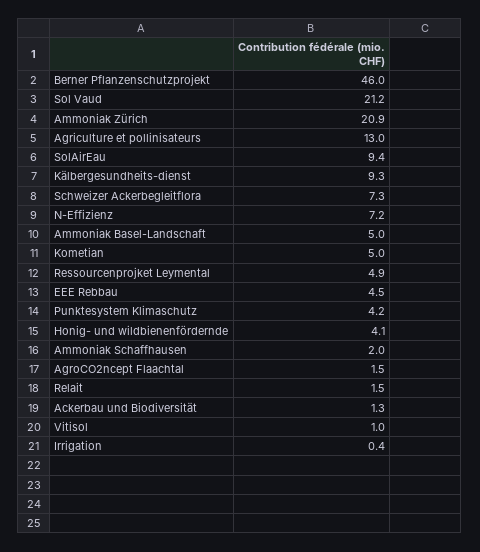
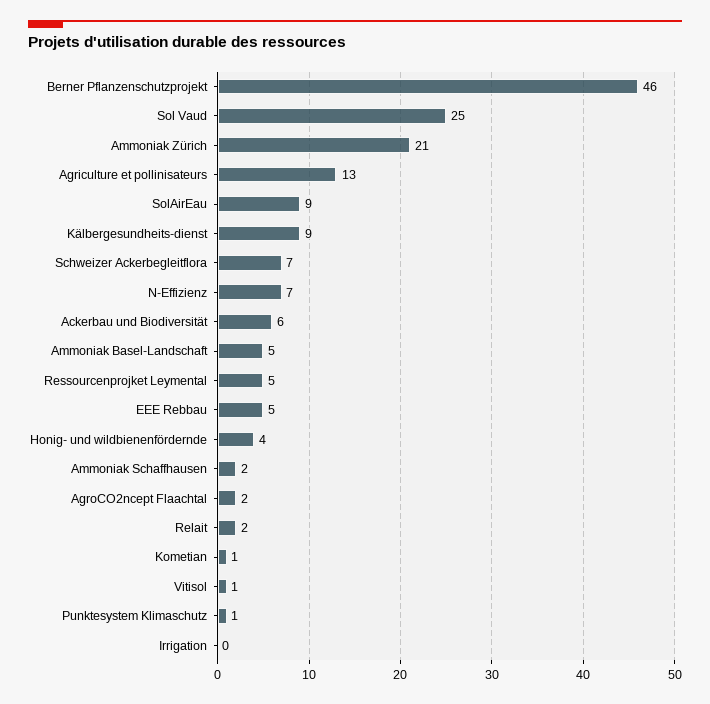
  {
    "Berner Pflanzenschutzprojekt": 46,
-   "Sol Vaud": 21.2,
+   "Sol Vaud": 25,
    "Ammoniak Zürich": 20.9,
    "Agriculture et pollinisateurs": 13,
    "SolAirEau": 9.4,
    "Kälbergesundheits-dienst": 9.3,
    "Schweizer Ackerbegleitflora": 7.3,
    "N-Effizienz": 7.2,
    "Ammoniak Basel-Landschaft": 5,
-   "Kometian": 5,
+   "Kometian": 1,
    "Ressourcenprojket Leymental": 4.9,
    "EEE Rebbau": 4.5,
-   "Punktesystem Klimaschutz": 4.2,
+   "Punktesystem Klimaschutz": 1,
    "Honig- und wildbienenfördernde": 4.1,
    "Ammoniak Schaffhausen": 2,
    "AgroCO2ncept Flaachtal": 1.5,
    "Relait": 1.5,
-   "Ackerbau und Biodiversität": 1.3,
+   "Ackerbau und Biodiversität": 6,
    "Vitisol": 1,
    "Irrigation": 0.4
  }

